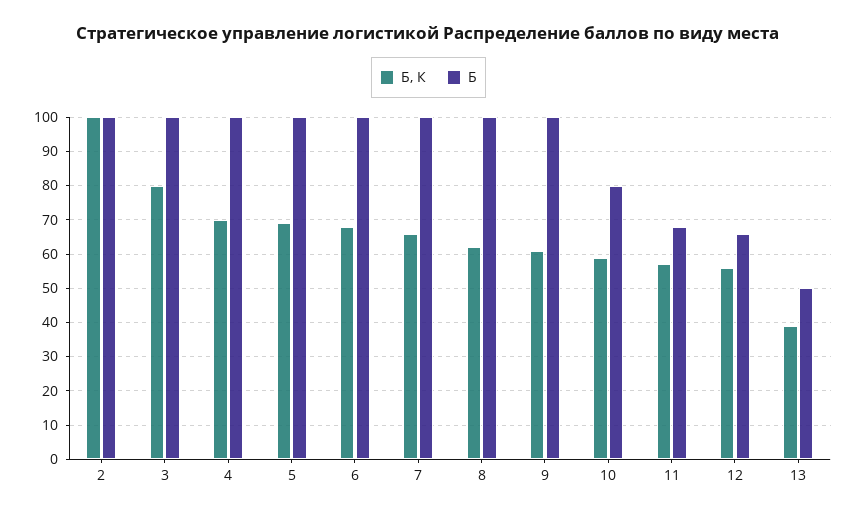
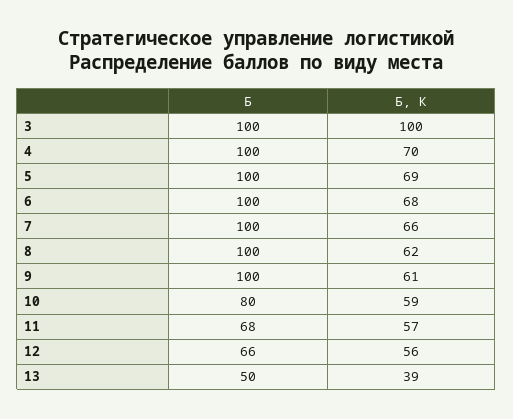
  {
    "Б, К": {
-     "2": 100,
-     "3": 80,
+     "3": 100,
      "4": 70,
      "5": 69,
      "6": 68,
      "7": 66,
      "8": 62,
      "9": 61,
      "10": 59,
      "11": 57,
      "12": 56,
      "13": 39
    },
    "Б": {
-     "2": 100,
      "3": 100,
      "4": 100,
      "5": 100,
      "6": 100,
      "7": 100,
      "8": 100,
      "9": 100,
      "10": 80,
      "11": 68,
      "12": 66,
      "13": 50
    }
  }

